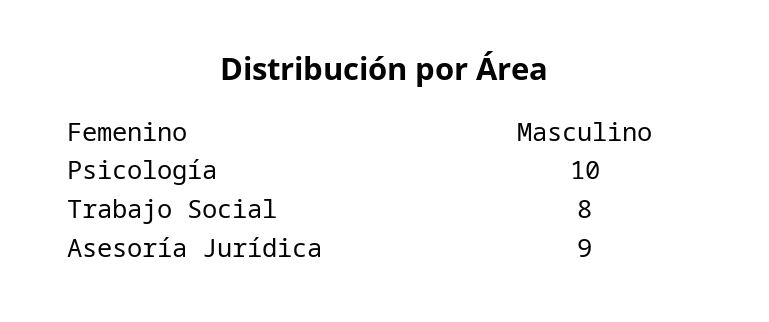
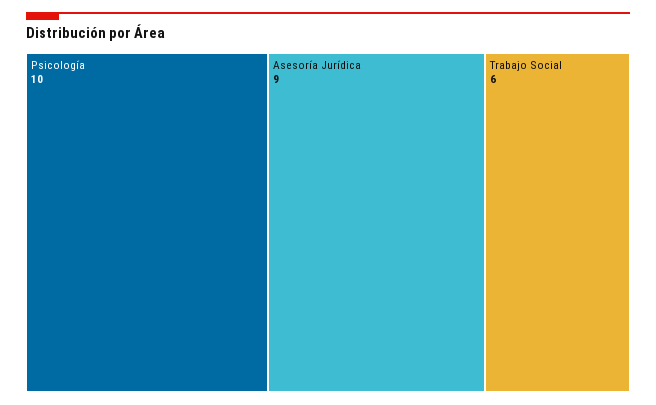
  {
    "Psicología": 10,
-   "Trabajo Social": 8,
+   "Trabajo Social": 6,
    "Asesoría Jurídica": 9
  }

